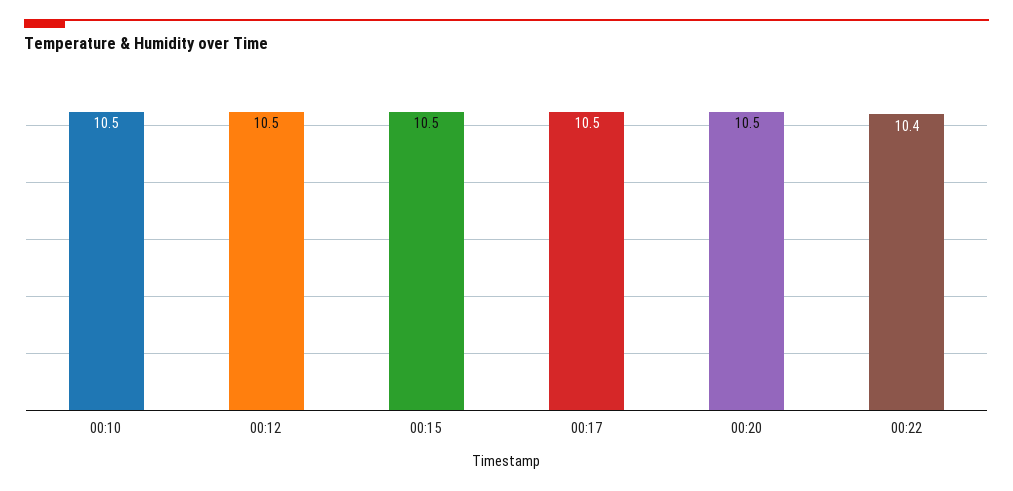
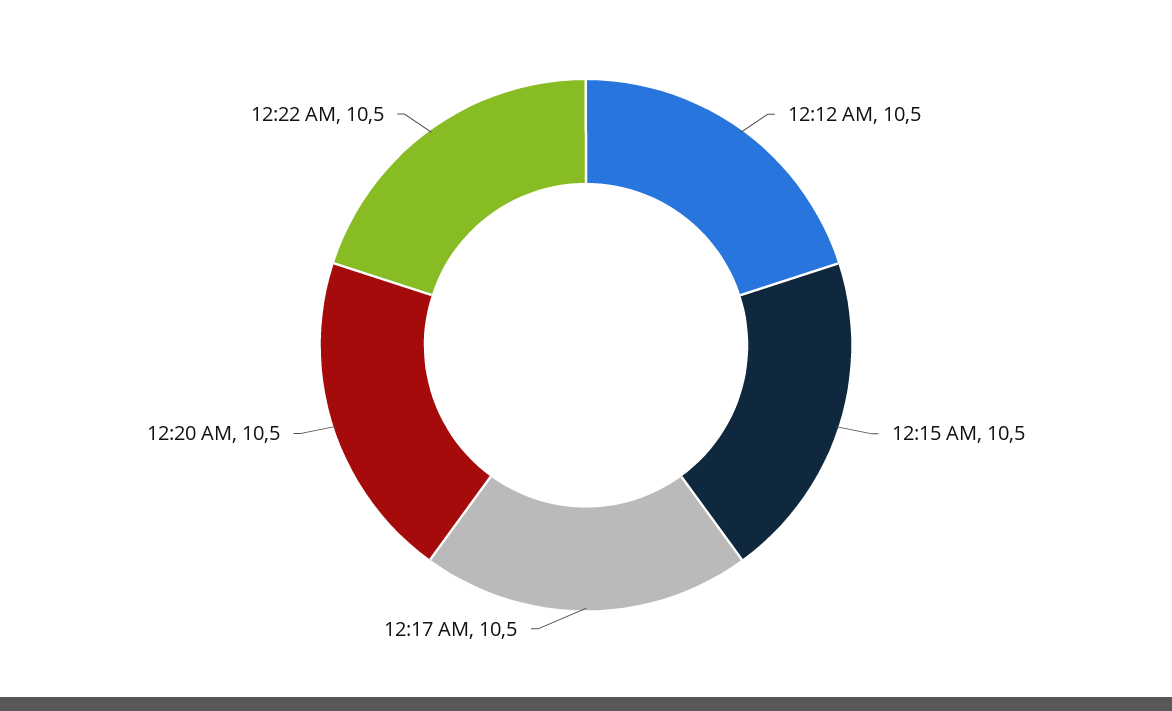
  {
-   "00:10": 10.5,
    "00:12": 10.5,
    "00:15": 10.5,
    "00:17": 10.5,
    "00:20": 10.5,
-   "00:22": 10.4
+   "00:22": 10.5
  }

